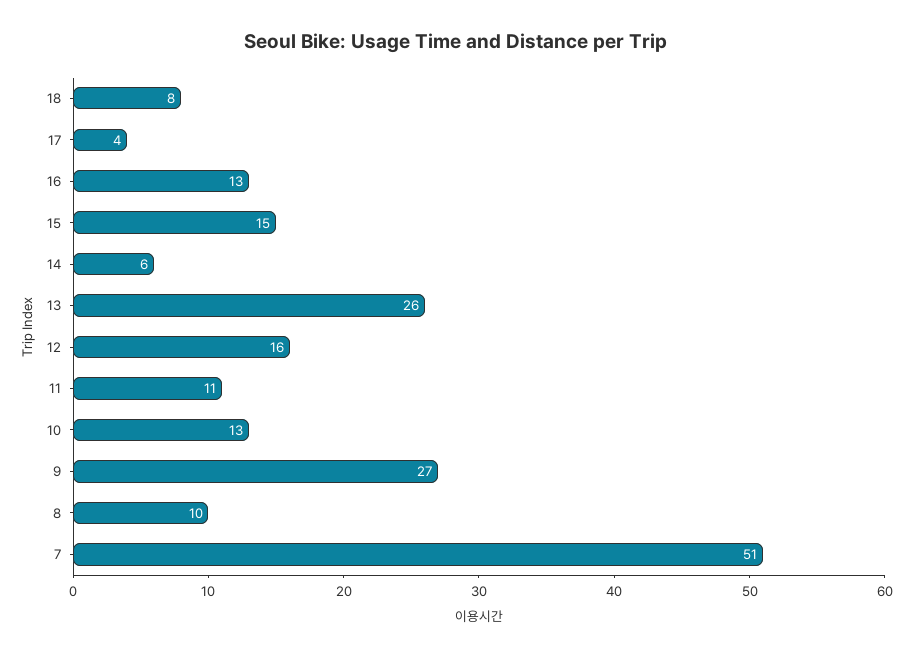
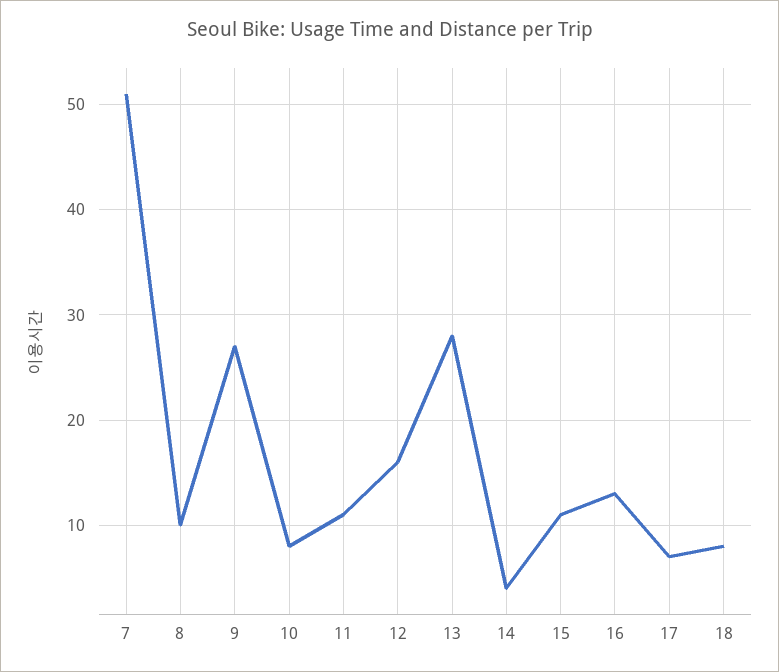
  {
    "18": 8,
-   "17": 4,
+   "17": 7,
    "16": 13,
-   "15": 15,
+   "15": 11,
-   "14": 6,
+   "14": 4,
-   "13": 26,
+   "13": 28,
    "12": 16,
    "11": 11,
-   "10": 13,
+   "10": 8,
    "9": 27,
    "8": 10,
    "7": 51
  }

